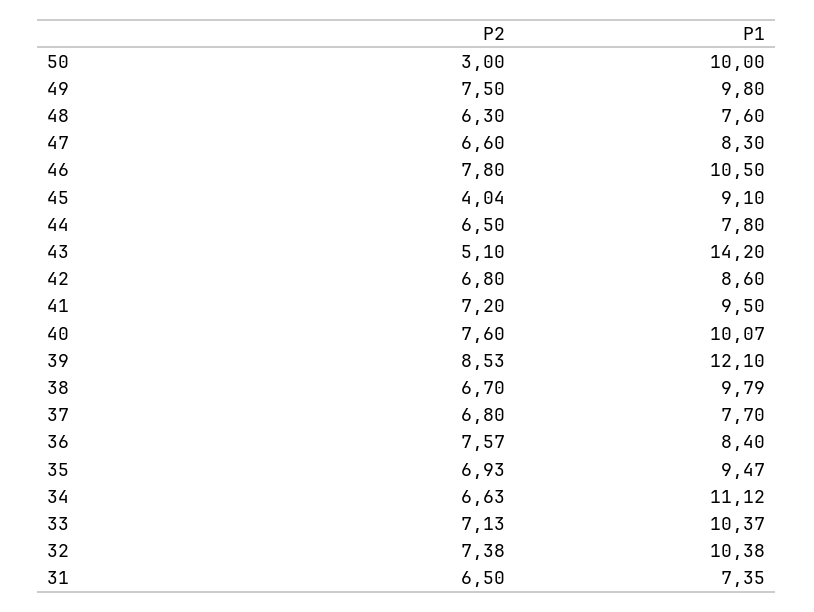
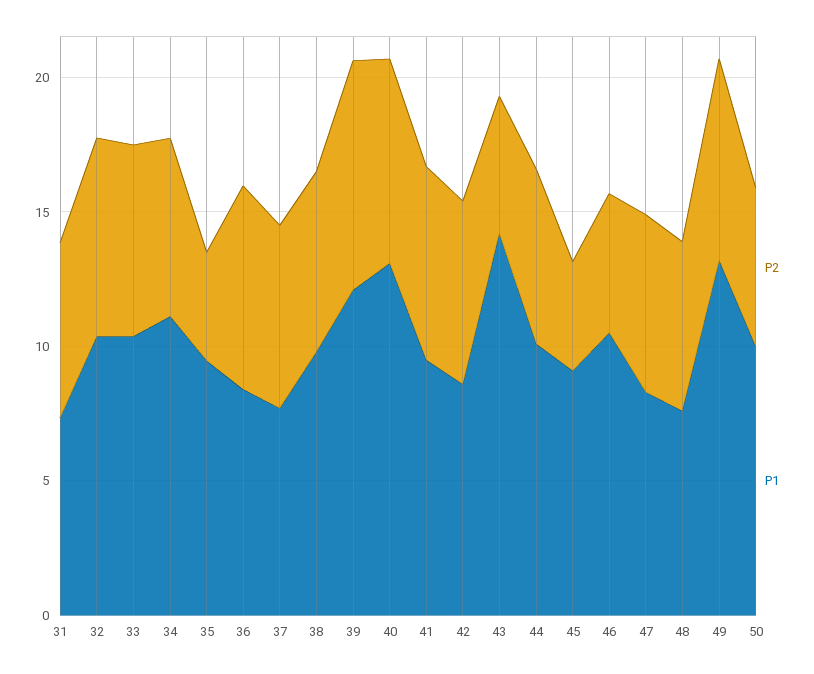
  {
    "P2": {
-     "50": 3,
+     "50": 6,
      "49": 7.5,
      "48": 6.3,
      "47": 6.6,
-     "46": 7.8,
+     "46": 5,
      "45": 4.04,
      "44": 6.5,
      "43": 5.1,
      "42": 6.8,
      "41": 7.2,
      "40": 7.6,
      "39": 8.53,
      "38": 6.7,
      "37": 6.8,
      "36": 7.57,
-     "35": 6.93,
+     "35": 4,
      "34": 6.63,
      "33": 7.13,
      "32": 7.38,
      "31": 6.5
    },
    "P1": {
      "50": 10,
-     "49": 9.8,
+     "49": 13,
      "48": 7.6,
      "47": 8.3,
      "46": 10.5,
      "45": 9.1,
-     "44": 7.8,
+     "44": 10,
      "43": 14.2,
      "42": 8.6,
      "41": 9.5,
-     "40": 10.07,
+     "40": 13,
      "39": 12.1,
      "38": 9.79,
      "37": 7.7,
      "36": 8.4,
      "35": 9.47,
      "34": 11.12,
      "33": 10.37,
      "32": 10.38,
      "31": 7.35
    }
  }

